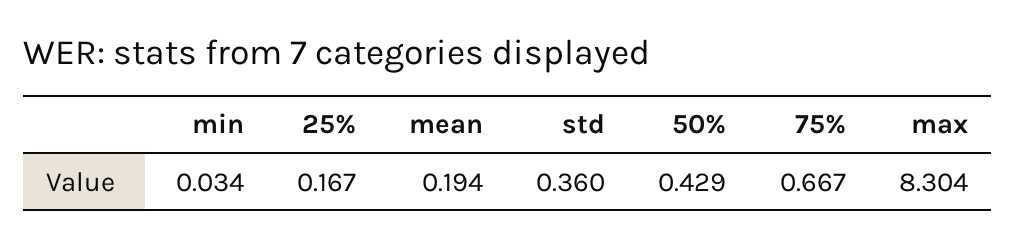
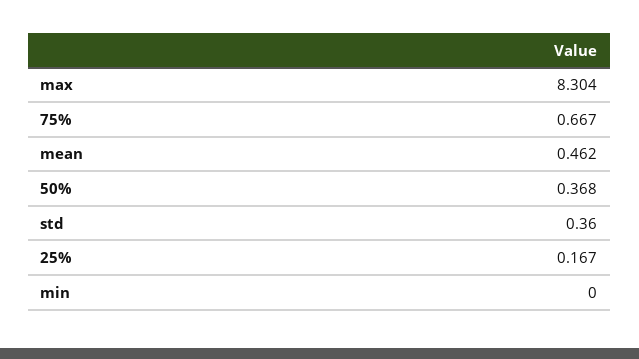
  {
-   "min": 0.034,
+   "min": 0,
    "25%": 0.167,
-   "mean": 0.194,
+   "mean": 0.462,
    "std": 0.36,
-   "50%": 0.429,
+   "50%": 0.368,
    "75%": 0.667,
    "max": 8.304
  }

